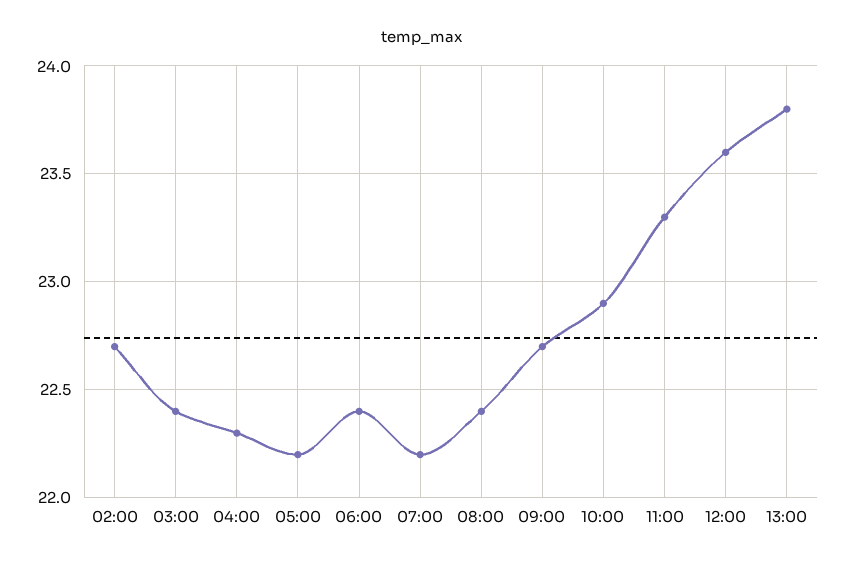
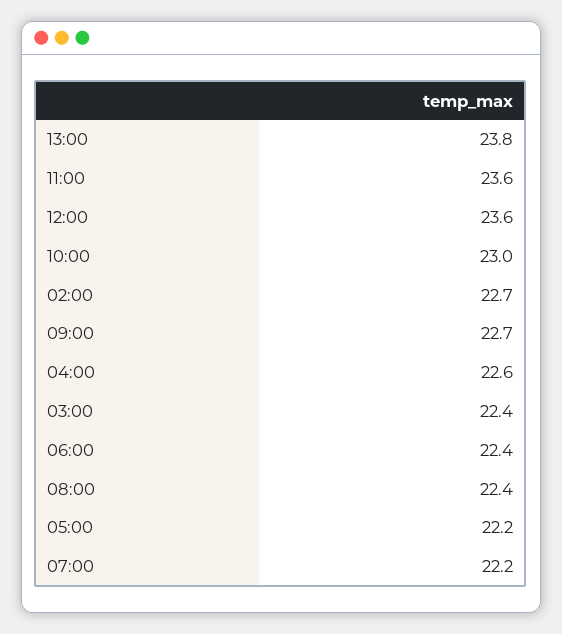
  {
    "02:00": 22.7,
    "03:00": 22.4,
-   "04:00": 22.3,
+   "04:00": 22.6,
    "05:00": 22.2,
    "06:00": 22.4,
    "07:00": 22.2,
    "08:00": 22.4,
    "09:00": 22.7,
-   "10:00": 22.9,
+   "10:00": 23,
-   "11:00": 23.3,
+   "11:00": 23.6,
    "12:00": 23.6,
    "13:00": 23.8
  }

